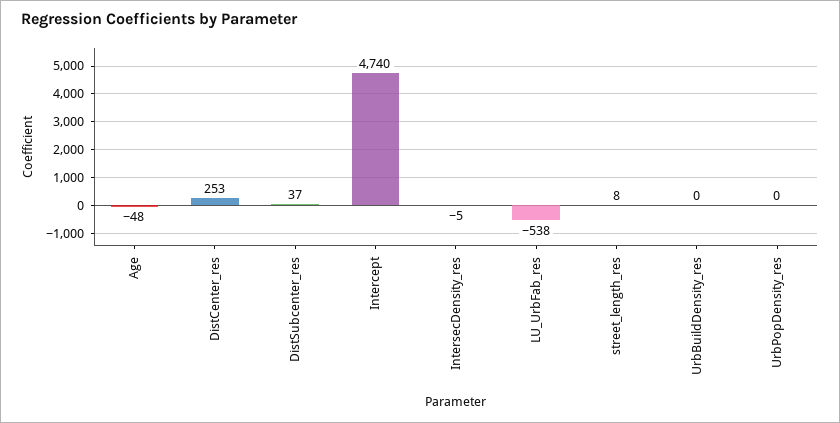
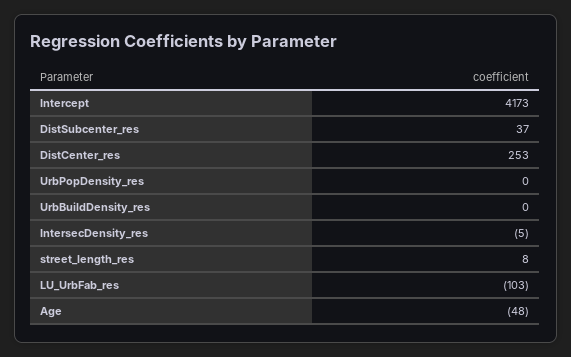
  {
    "Age": -48,
    "DistCenter_res": 253,
    "DistSubcenter_res": 37,
-   "Intercept": 4740,
+   "Intercept": 4173,
    "IntersecDensity_res": -5,
-   "LU_UrbFab_res": -538,
+   "LU_UrbFab_res": -103,
    "street_length_res": 8,
    "UrbBuildDensity_res": 0,
    "UrbPopDensity_res": 0
  }

